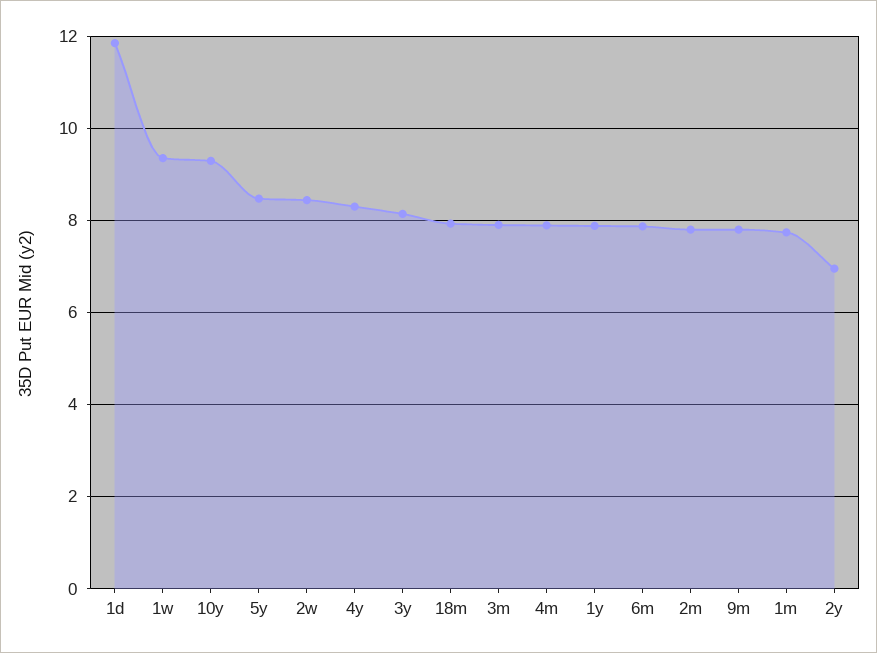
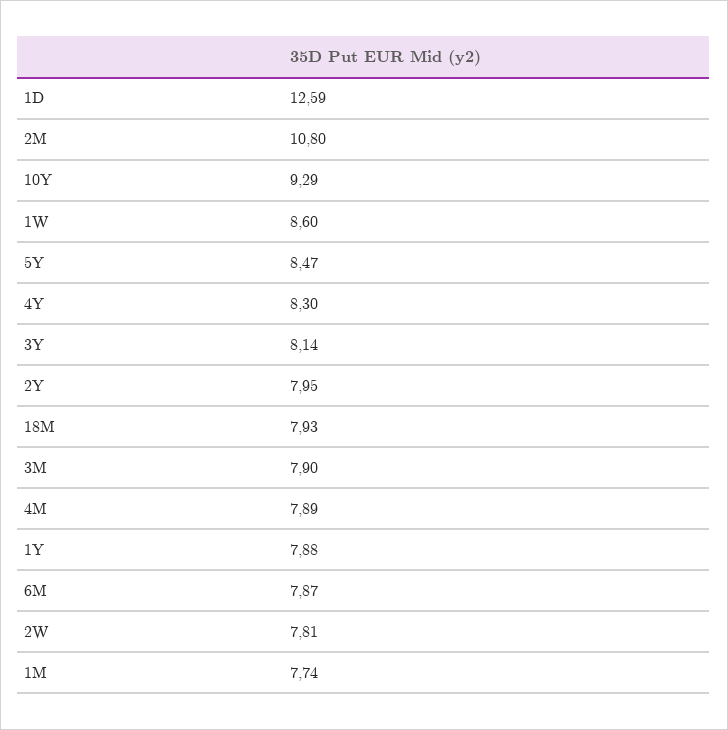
  {
-   "1d": 11.8,
+   "1d": 12.59,
-   "1w": 9.4,
+   "1w": 8.6,
    "10y": 9.29,
    "5y": 8.47,
-   "2w": 8.4,
+   "2w": 7.81,
    "4y": 8.3,
    "3y": 8.14,
    "18m": 7.93,
    "3m": 7.9,
    "4m": 7.89,
    "1y": 7.88,
    "6m": 7.87,
-   "2m": 7.8,
+   "2m": 10.8,
-   "9m": 7.8,
    "1m": 7.74,
-   "2y": 7
+   "2y": 7.95
  }

